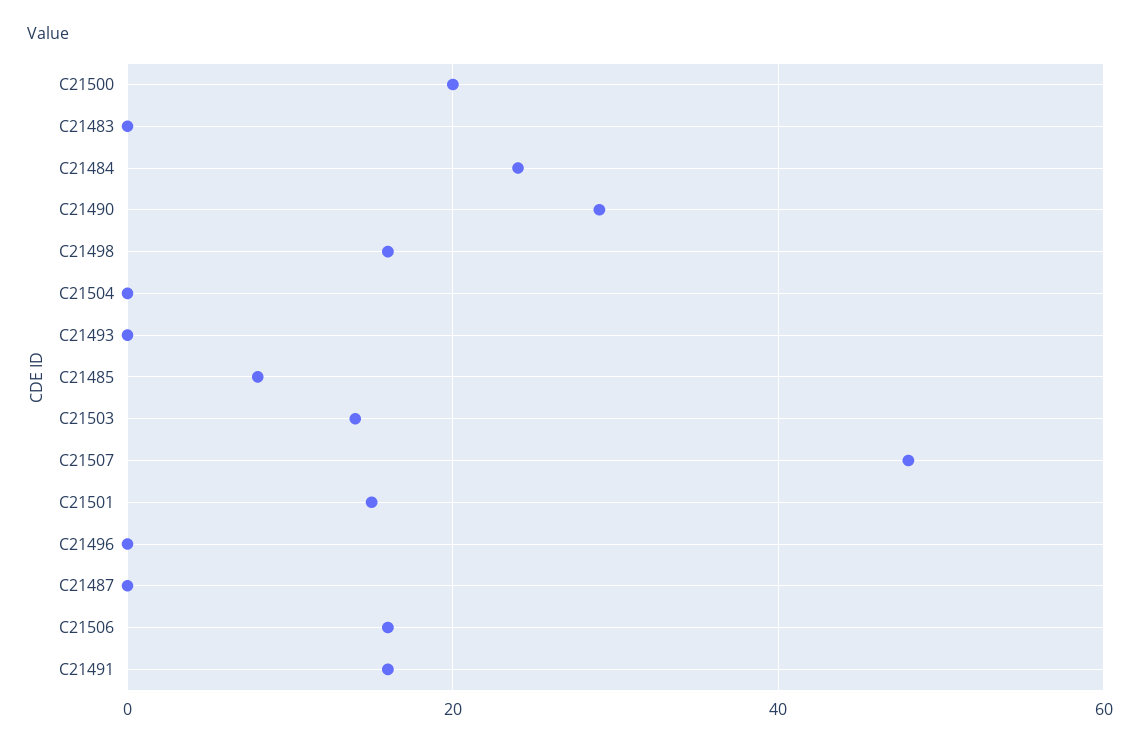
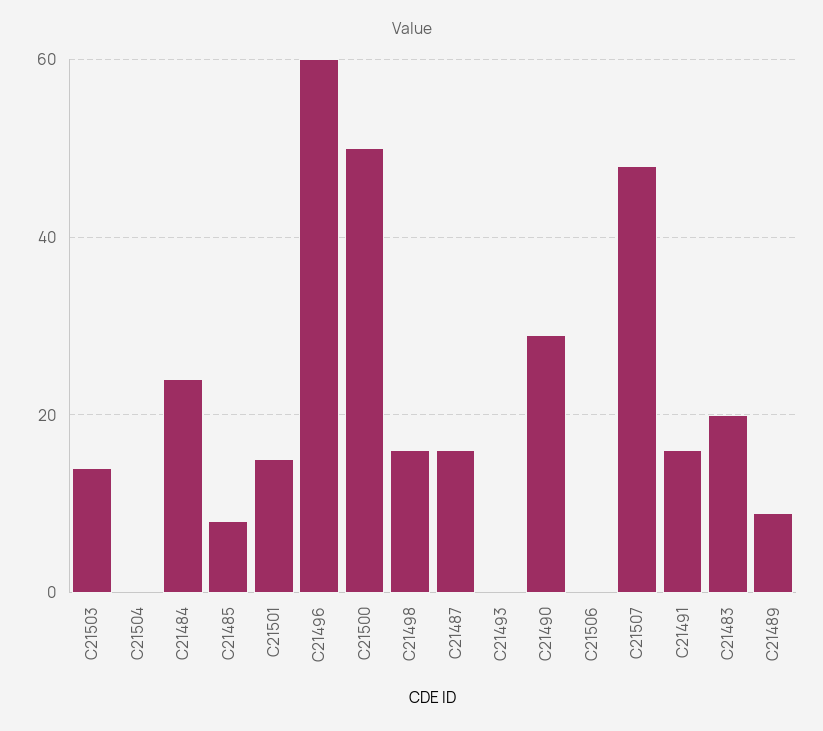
  {
-   "C21500": 20,
+   "C21500": 50,
-   "C21483": 0,
+   "C21483": 20,
    "C21484": 25,
    "C21490": 30,
    "C21498": 15,
    "C21504": 0,
    "C21493": 0,
    "C21485": 10,
    "C21503": 15,
    "C21507": 50,
    "C21501": 15,
-   "C21496": 0,
+   "C21496": 60,
-   "C21487": 0,
+   "C21487": 15,
-   "C21506": 15,
+   "C21506": 0,
-   "C21491": 15
+   "C21491": 15,
+   "C21489": 10
  }

